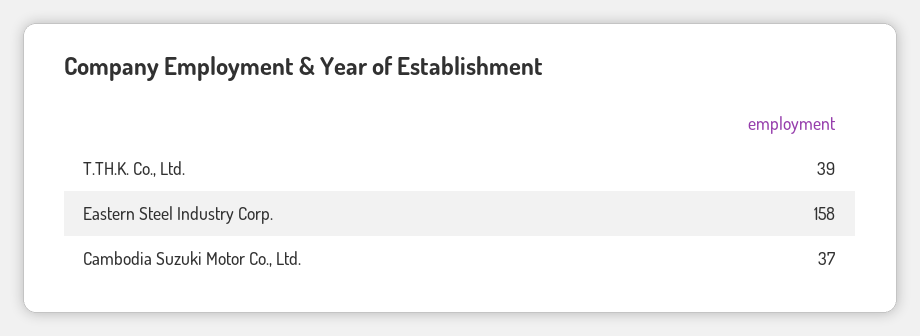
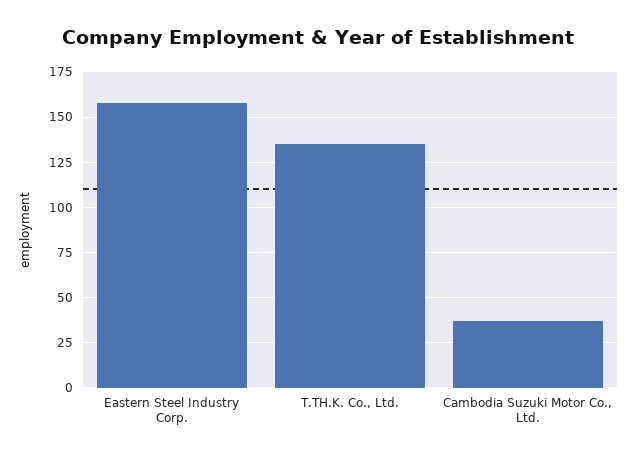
  {
-   "T.TH.K. Co., Ltd.": 39,
+   "T.TH.K. Co., Ltd.": 135,
    "Eastern Steel Industry Corp.": 158,
    "Cambodia Suzuki Motor Co., Ltd.": 37
  }

